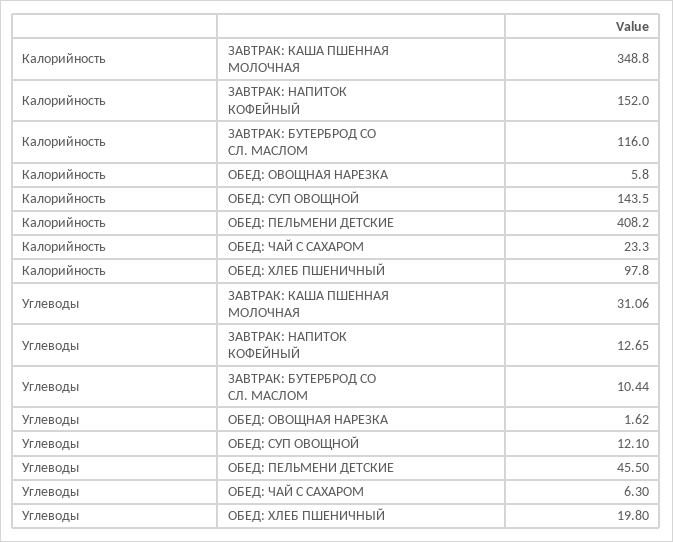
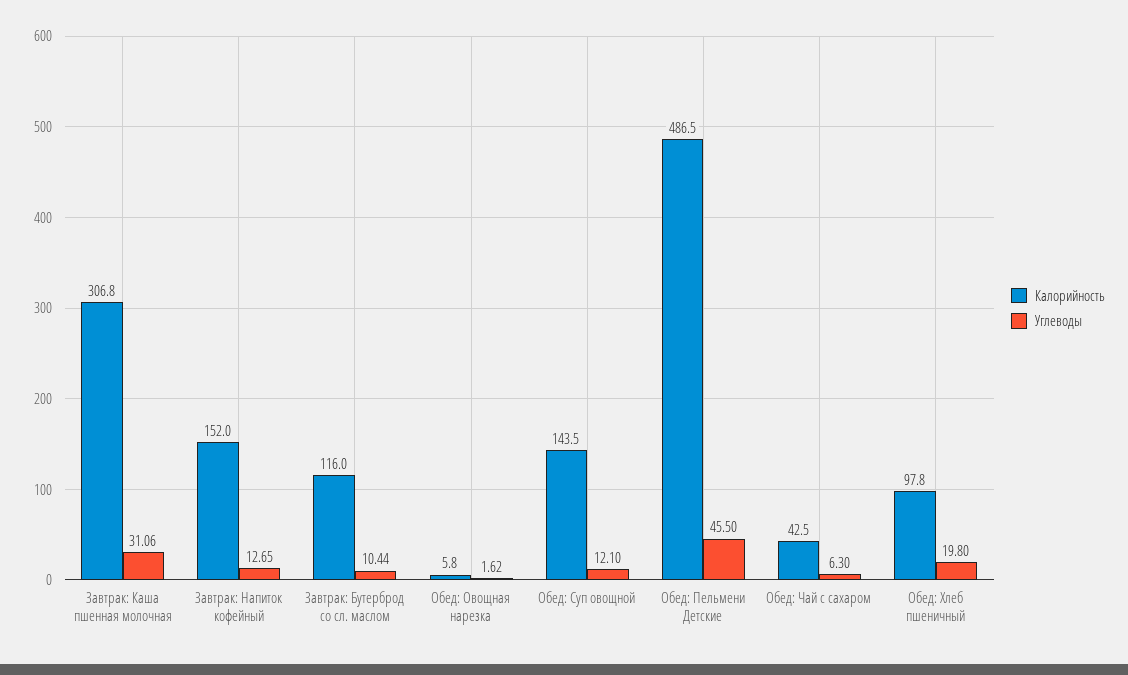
  {
    "Калорийность": {
-     "ЗАВТРАК: КАША ПШЕННАЯ МОЛОЧНАЯ": 348.8,
+     "ЗАВТРАК: КАША ПШЕННАЯ МОЛОЧНАЯ": 306.8,
      "ЗАВТРАК: НАПИТОК КОФЕЙНЫЙ": 152,
      "ЗАВТРАК: БУТЕРБРОД СО СЛ. МАСЛОМ": 116,
      "ОБЕД: ОВОЩНАЯ НАРЕЗКА": 5.8,
      "ОБЕД: СУП ОВОЩНОЙ": 143.5,
-     "ОБЕД: ПЕЛЬМЕНИ ДЕТСКИЕ": 408.2,
+     "ОБЕД: ПЕЛЬМЕНИ ДЕТСКИЕ": 486.5,
-     "ОБЕД: ЧАЙ С САХАРОМ": 23.3,
+     "ОБЕД: ЧАЙ С САХАРОМ": 42.5,
      "ОБЕД: ХЛЕБ ПШЕНИЧНЫЙ": 97.8
    },
    "Углеводы": {
      "ЗАВТРАК: КАША ПШЕННАЯ МОЛОЧНАЯ": 31.06,
      "ЗАВТРАК: НАПИТОК КОФЕЙНЫЙ": 12.65,
      "ЗАВТРАК: БУТЕРБРОД СО СЛ. МАСЛОМ": 10.44,
      "ОБЕД: ОВОЩНАЯ НАРЕЗКА": 1.62,
      "ОБЕД: СУП ОВОЩНОЙ": 12.1,
      "ОБЕД: ПЕЛЬМЕНИ ДЕТСКИЕ": 45.5,
      "ОБЕД: ЧАЙ С САХАРОМ": 6.3,
      "ОБЕД: ХЛЕБ ПШЕНИЧНЫЙ": 19.8
    }
  }

